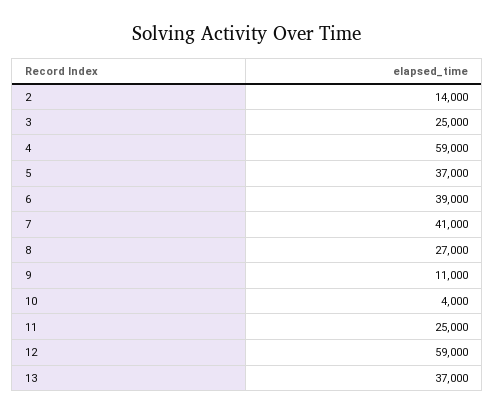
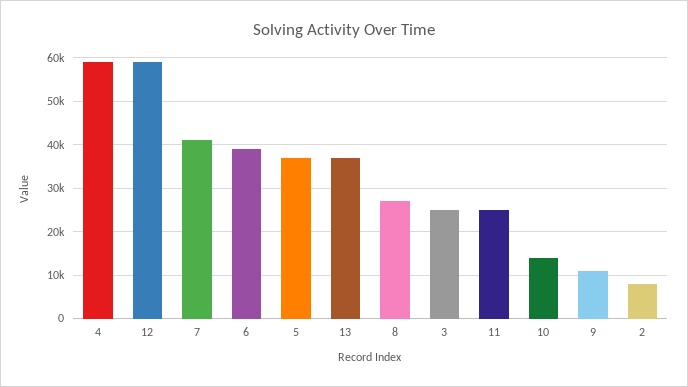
  {
-   "2": 14000,
+   "2": 8000,
    "3": 25000,
    "4": 59000,
    "5": 37000,
    "6": 39000,
    "7": 41000,
    "8": 27000,
    "9": 11000,
-   "10": 4000,
+   "10": 14000,
    "11": 25000,
    "12": 59000,
    "13": 37000
  }

